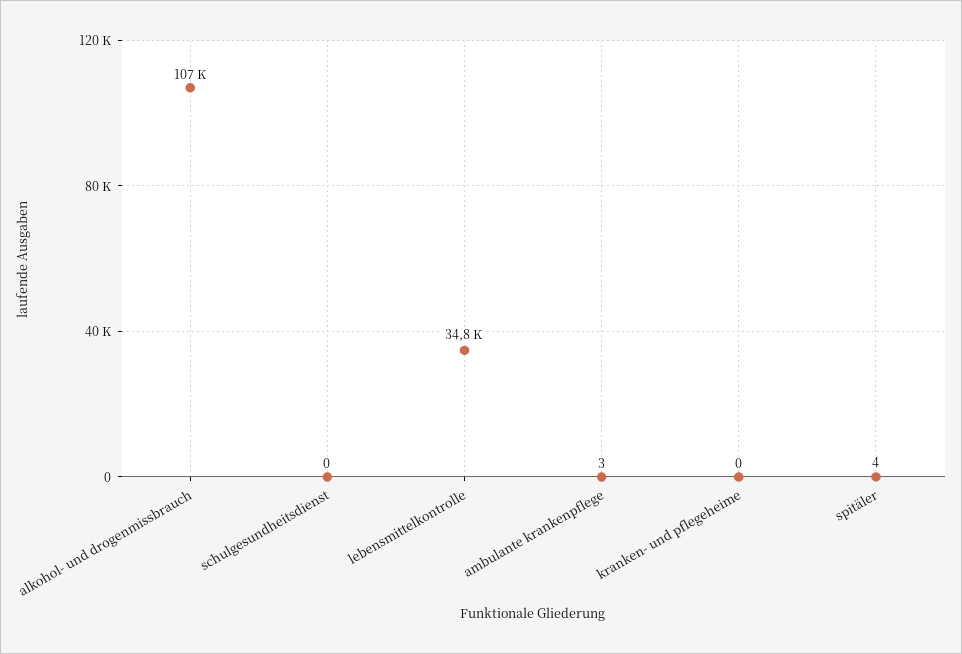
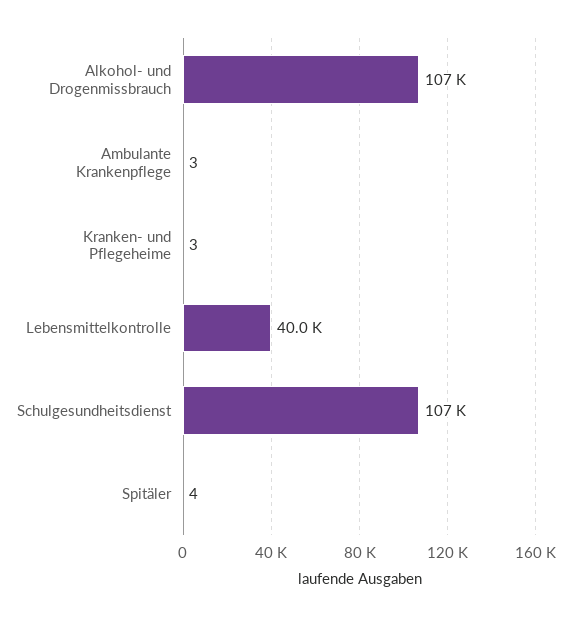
  {
    "alkohol- und drogenmissbrauch": 107000,
-   "schulgesundheitsdienst": 0,
+   "schulgesundheitsdienst": 107000,
-   "lebensmittelkontrolle": 34800,
+   "lebensmittelkontrolle": 40000,
    "ambulante krankenpflege": 3,
-   "kranken- und pflegeheime": 0,
+   "kranken- und pflegeheime": 3,
    "spitäler": 4
  }

